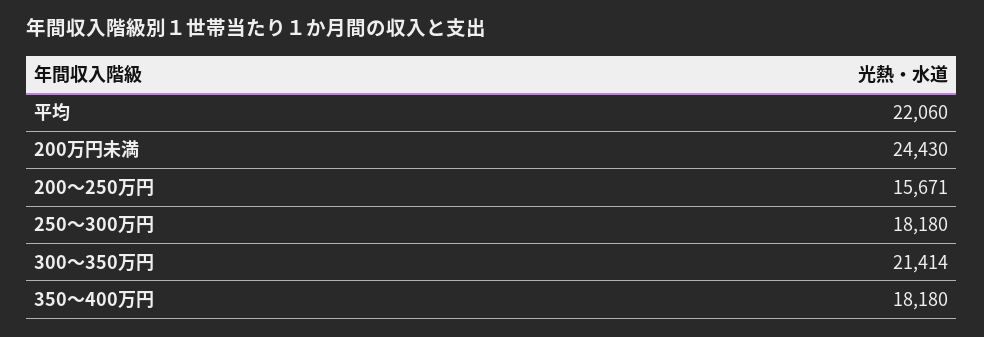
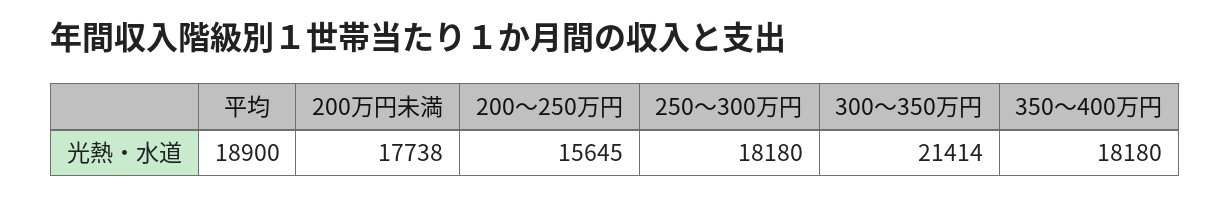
  {
-   "平均": 22060,
+   "平均": 18900,
-   "200万円未満": 24430,
+   "200万円未満": 17738,
-   "200～250万円": 15671,
+   "200～250万円": 15645,
    "250～300万円": 18180,
    "300～350万円": 21414,
    "350～400万円": 18180
  }

